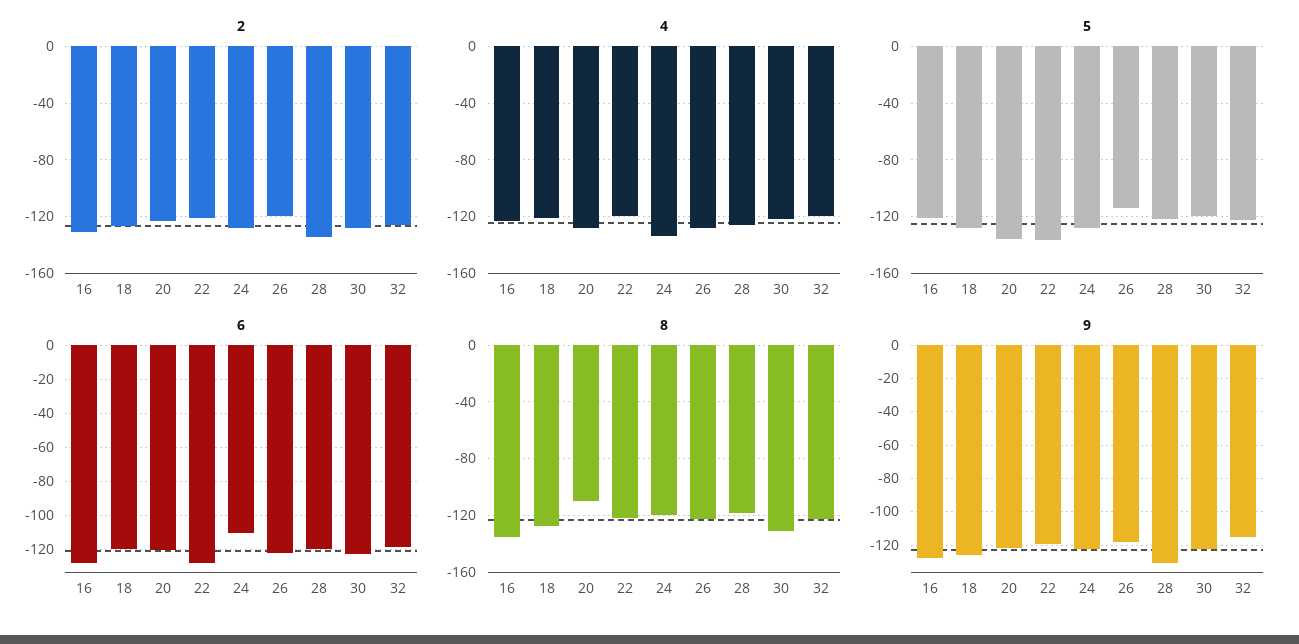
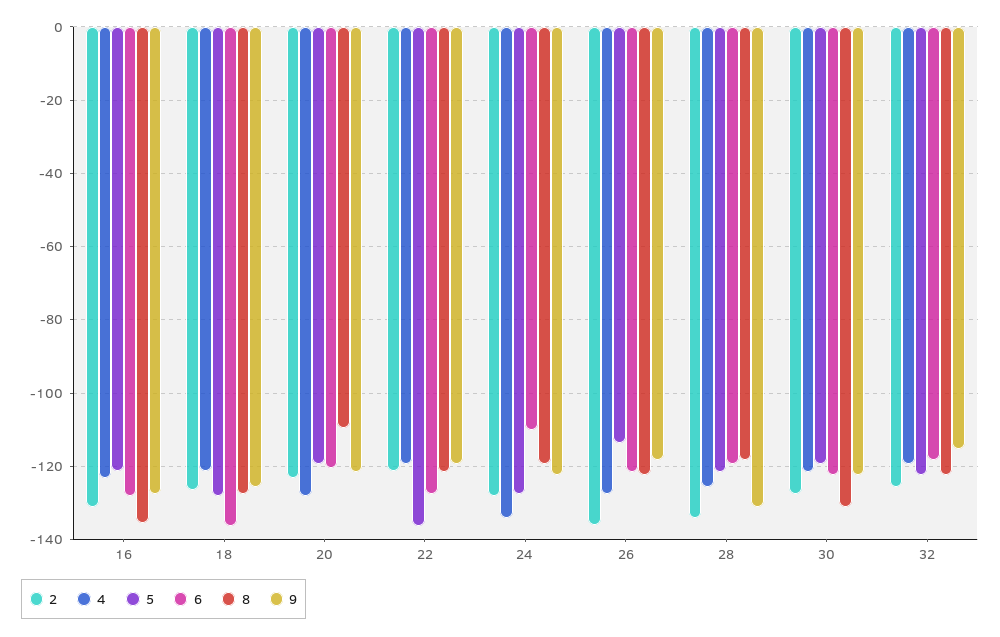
  {
    "2": {
      "16": -132,
      "18": -126,
      "20": -124,
      "22": -122,
      "24": -128,
-     "26": -120,
+     "26": -136,
      "28": -134,
      "30": -128,
      "32": -126
    },
    "4": {
      "16": -124,
      "18": -122,
      "20": -128,
      "22": -120,
      "24": -134,
      "26": -128,
      "28": -126,
      "30": -122,
      "32": -120
    },
    "5": {
      "16": -122,
      "18": -128,
-     "20": -135,
+     "20": -120,
      "22": -136,
      "24": -128,
      "26": -114,
      "28": -122,
      "30": -120,
      "32": -122
    },
    "6": {
      "16": -128,
-     "18": -120,
+     "18": -136,
      "20": -120,
      "22": -128,
      "24": -110,
      "26": -122,
      "28": -120,
      "30": -122,
      "32": -118
    },
    "8": {
      "16": -136,
      "18": -128,
      "20": -110,
      "22": -122,
      "24": -120,
      "26": -122,
      "28": -118,
      "30": -132,
      "32": -122
    },
    "9": {
      "16": -128,
      "18": -126,
      "20": -122,
      "22": -120,
      "24": -122,
      "26": -118,
      "28": -132,
      "30": -122,
      "32": -116
    }
  }

